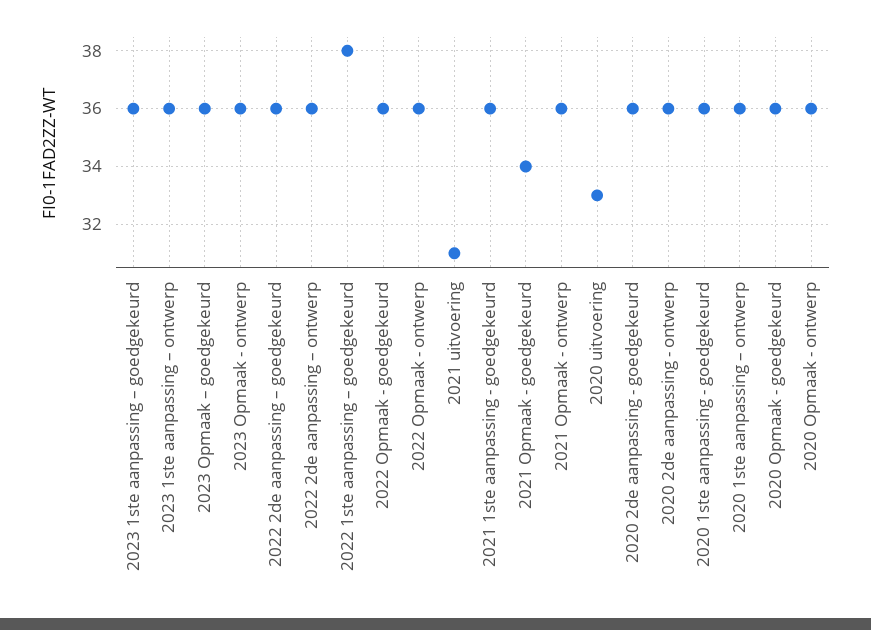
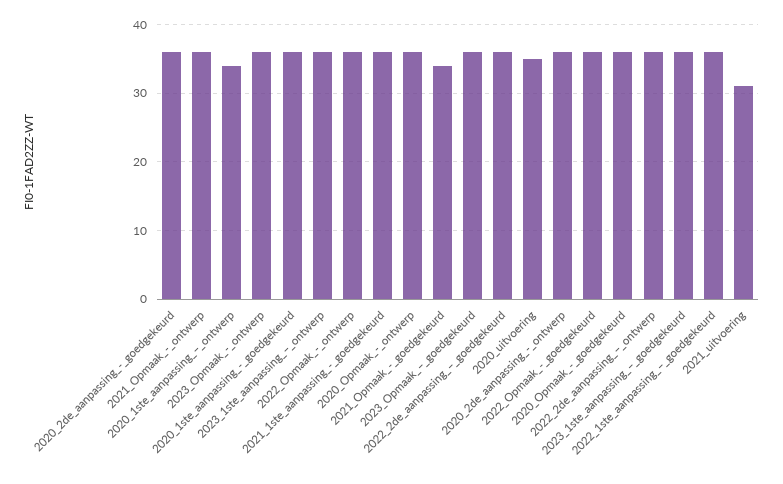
  {
    "2023 1ste aanpassing – goedgekeurd": 36,
    "2023 1ste aanpassing – ontwerp": 36,
    "2023 Opmaak – goedgekeurd": 36,
    "2023 Opmaak - ontwerp": 36,
    "2022 2de aanpassing – goedgekeurd": 36,
    "2022 2de aanpassing – ontwerp": 36,
-   "2022 1ste aanpassing – goedgekeurd": 38,
+   "2022 1ste aanpassing – goedgekeurd": 36,
    "2022 Opmaak - goedgekeurd": 36,
    "2022 Opmaak - ontwerp": 36,
    "2021 uitvoering": 31,
    "2021 1ste aanpassing - goedgekeurd": 36,
    "2021 Opmaak - goedgekeurd": 34,
    "2021 Opmaak - ontwerp": 36,
-   "2020 uitvoering": 33,
+   "2020 uitvoering": 35,
    "2020 2de aanpassing - goedgekeurd": 36,
    "2020 2de aanpassing - ontwerp": 36,
    "2020 1ste aanpassing - goedgekeurd": 36,
-   "2020 1ste aanpassing – ontwerp": 36,
+   "2020 1ste aanpassing – ontwerp": 34,
    "2020 Opmaak - goedgekeurd": 36,
    "2020 Opmaak - ontwerp": 36
  }

